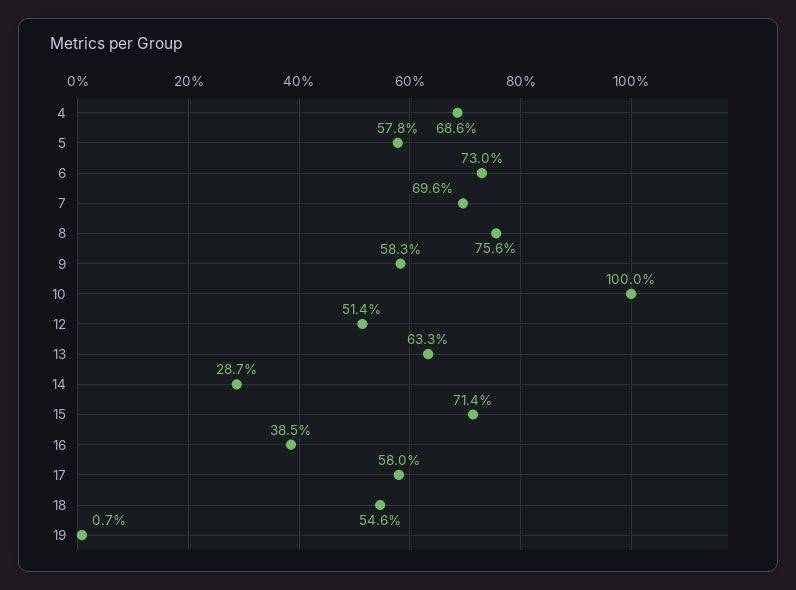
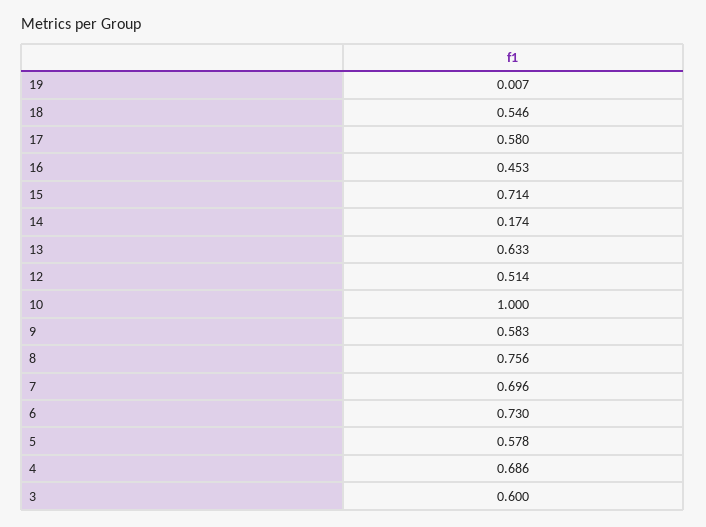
  {
    "4": 0.686,
    "5": 0.578,
    "6": 0.73,
    "7": 0.696,
    "8": 0.756,
    "9": 0.583,
    "10": 1,
    "12": 0.514,
    "13": 0.633,
-   "14": 0.287,
+   "14": 0.174,
    "15": 0.714,
-   "16": 0.385,
+   "16": 0.453,
    "17": 0.58,
    "18": 0.546,
-   "19": 0.007
+   "19": 0.007,
+   "3": 0.6
  }

